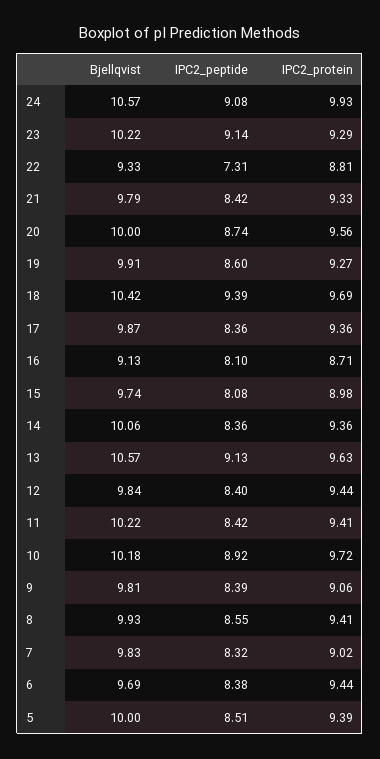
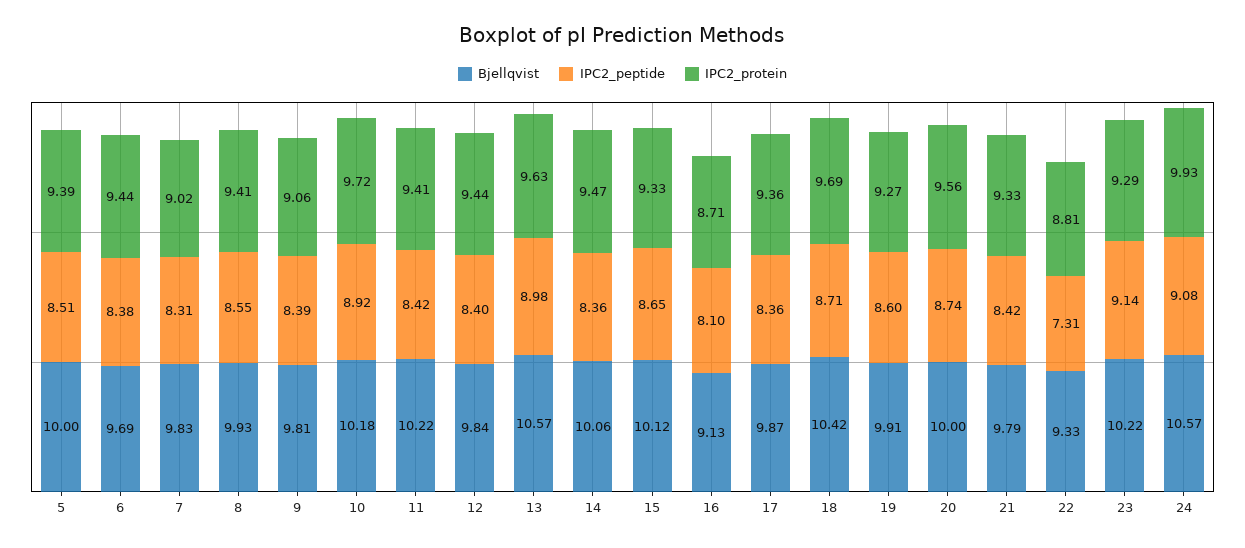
  {
    "Bjellqvist": {
      "24": 10.57,
      "23": 10.22,
      "22": 9.33,
      "21": 9.79,
      "20": 10,
      "19": 9.91,
      "18": 10.42,
      "17": 9.87,
      "16": 9.13,
-     "15": 9.74,
+     "15": 10.12,
      "14": 10.06,
      "13": 10.57,
      "12": 9.84,
      "11": 10.22,
      "10": 10.18,
      "9": 9.81,
      "8": 9.93,
      "7": 9.83,
      "6": 9.69,
      "5": 10
    },
    "IPC2_peptide": {
      "24": 9.08,
      "23": 9.14,
      "22": 7.31,
      "21": 8.42,
      "20": 8.74,
      "19": 8.6,
-     "18": 9.39,
+     "18": 8.71,
      "17": 8.36,
      "16": 8.1,
-     "15": 8.08,
+     "15": 8.65,
      "14": 8.36,
-     "13": 9.13,
+     "13": 8.98,
      "12": 8.4,
      "11": 8.42,
      "10": 8.92,
      "9": 8.39,
      "8": 8.55,
-     "7": 8.32,
+     "7": 8.31,
      "6": 8.38,
      "5": 8.51
    },
    "IPC2_protein": {
      "24": 9.93,
      "23": 9.29,
      "22": 8.81,
      "21": 9.33,
      "20": 9.56,
      "19": 9.27,
      "18": 9.69,
      "17": 9.36,
      "16": 8.71,
-     "15": 8.98,
+     "15": 9.33,
-     "14": 9.36,
+     "14": 9.47,
      "13": 9.63,
      "12": 9.44,
      "11": 9.41,
      "10": 9.72,
      "9": 9.06,
      "8": 9.41,
      "7": 9.02,
      "6": 9.44,
      "5": 9.39
    }
  }

